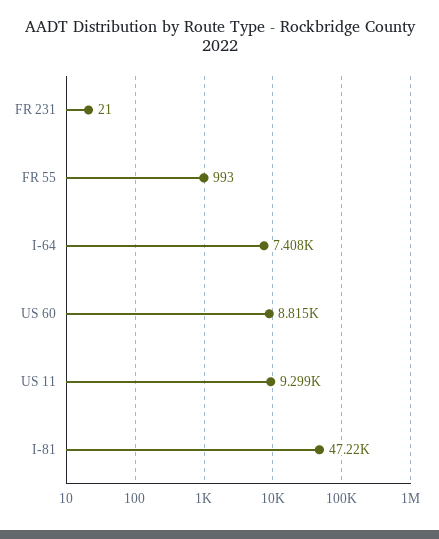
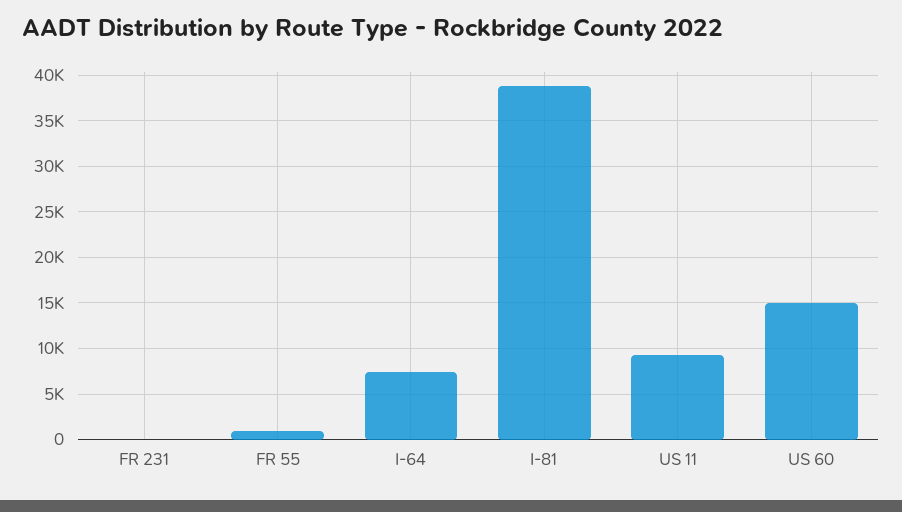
  {
    "FR 231": 21,
    "FR 55": 993,
    "I-64": 7408,
-   "US 60": 8815,
+   "US 60": 15000,
    "US 11": 9299,
-   "I-81": 47220
+   "I-81": 39000
  }

